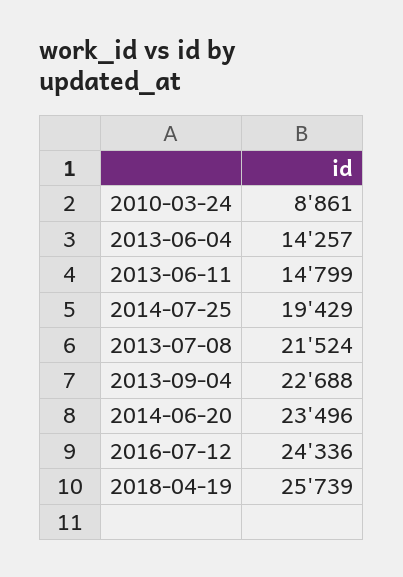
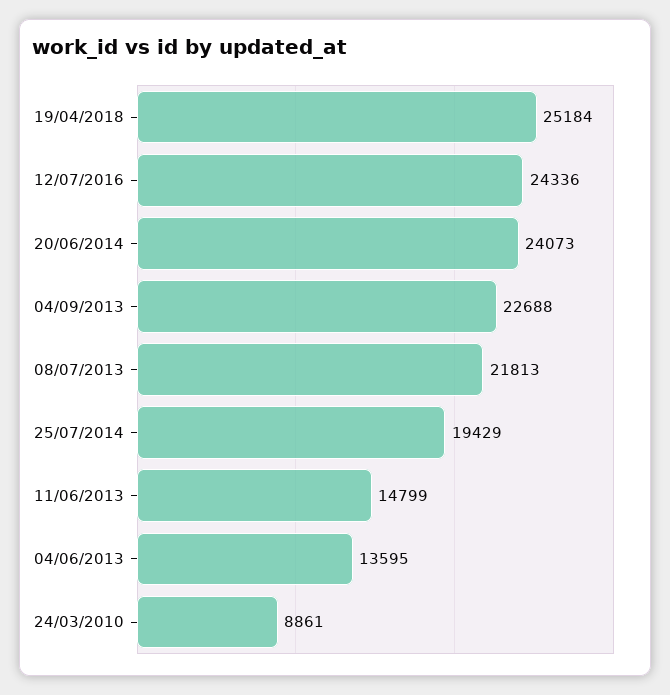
  {
    "2010-03-24": 8861,
-   "2013-06-04": 14257,
+   "2013-06-04": 13595,
    "2013-06-11": 14799,
    "2014-07-25": 19429,
-   "2013-07-08": 21524,
+   "2013-07-08": 21813,
    "2013-09-04": 22688,
-   "2014-06-20": 23496,
+   "2014-06-20": 24073,
    "2016-07-12": 24336,
-   "2018-04-19": 25739
+   "2018-04-19": 25184
  }

